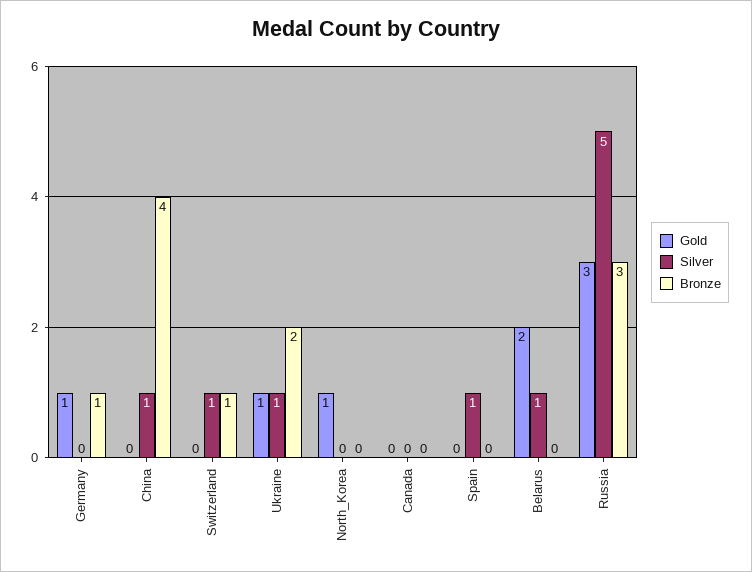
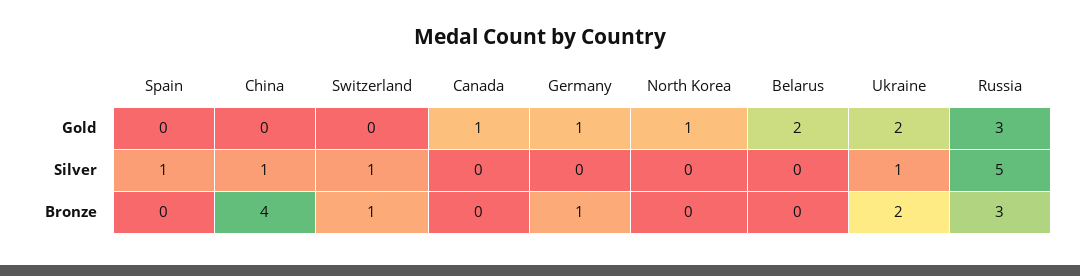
  {
    "Gold": {
      "Germany": 1,
      "China": 0,
      "Switzerland": 0,
-     "Ukraine": 1,
+     "Ukraine": 2,
      "North_Korea": 1,
-     "Canada": 0,
+     "Canada": 1,
      "Spain": 0,
      "Belarus": 2,
      "Russia": 3
    },
    "Silver": {
      "Germany": 0,
      "China": 1,
      "Switzerland": 1,
      "Ukraine": 1,
      "North_Korea": 0,
      "Canada": 0,
      "Spain": 1,
-     "Belarus": 1,
+     "Belarus": 0,
      "Russia": 5
    },
    "Bronze": {
      "Germany": 1,
      "China": 4,
      "Switzerland": 1,
      "Ukraine": 2,
      "North_Korea": 0,
      "Canada": 0,
      "Spain": 0,
      "Belarus": 0,
      "Russia": 3
    }
  }

